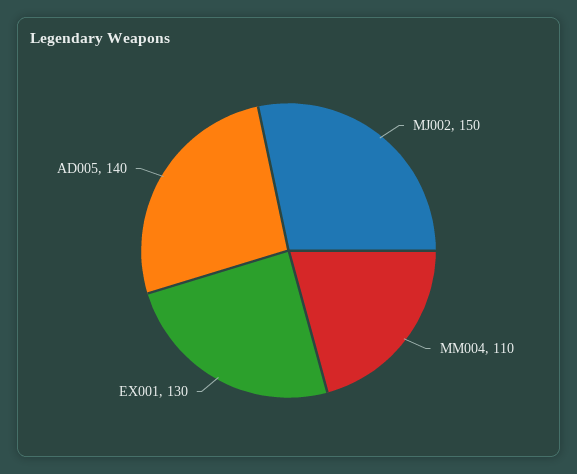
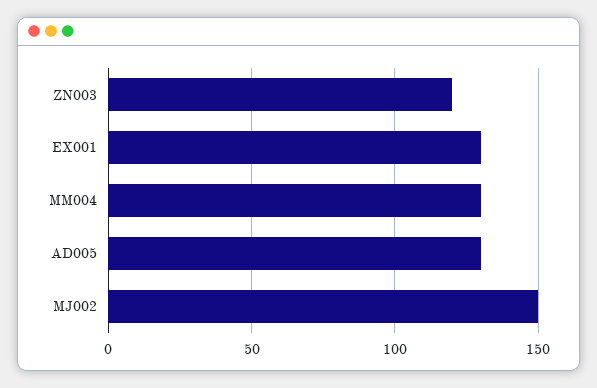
  {
    "MJ002": 150,
-   "MM004": 110,
+   "MM004": 130,
    "EX001": 130,
-   "AD005": 140
+   "AD005": 130,
+   "ZN003": 120
  }

